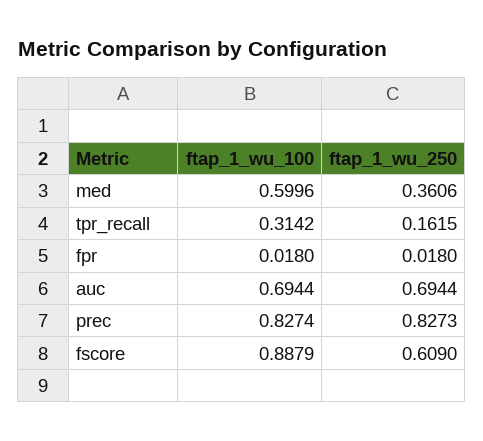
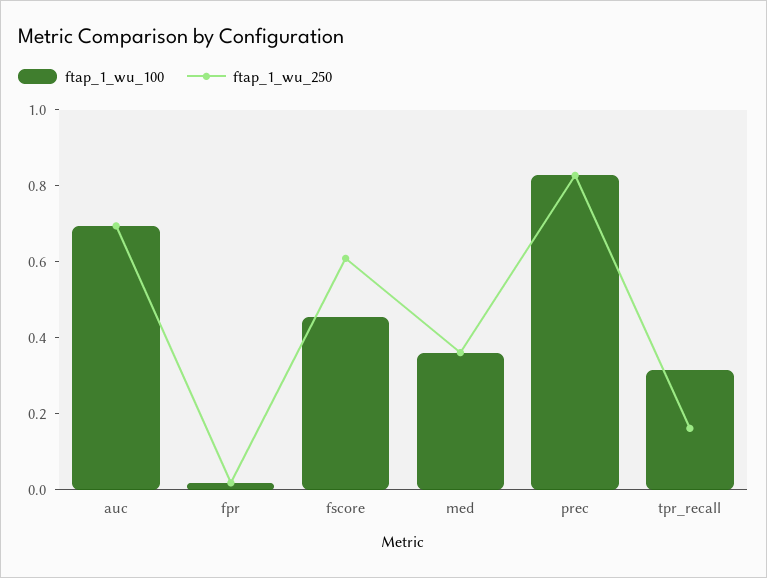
  {
    "ftap_1_wu_100": {
-     "med": 0.5996,
+     "med": 0.35,
      "tpr_recall": 0.3142,
      "fpr": 0.018,
      "auc": 0.6944,
      "prec": 0.8274,
-     "fscore": 0.8879
+     "fscore": 0.45
    },
    "ftap_1_wu_250": {
      "med": 0.3606,
      "tpr_recall": 0.1615,
      "fpr": 0.018,
      "auc": 0.6944,
      "prec": 0.8273,
      "fscore": 0.609
    }
  }

